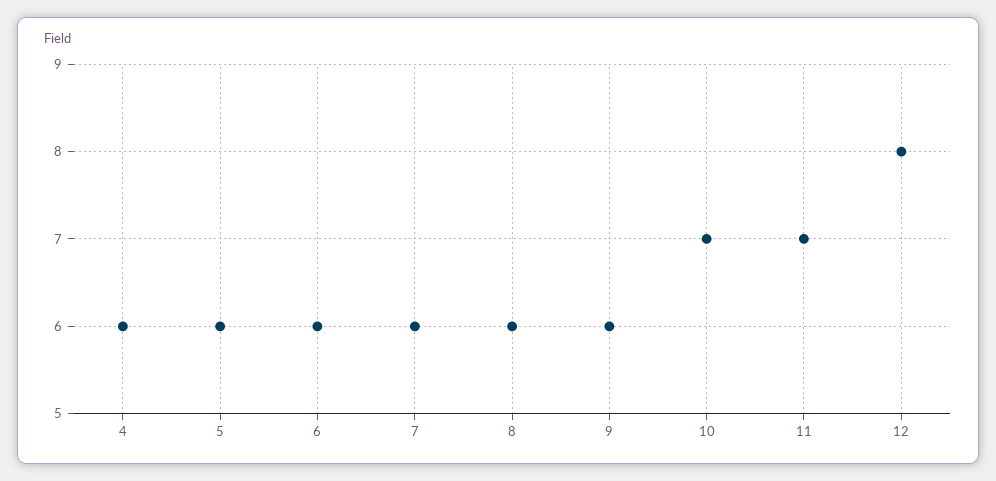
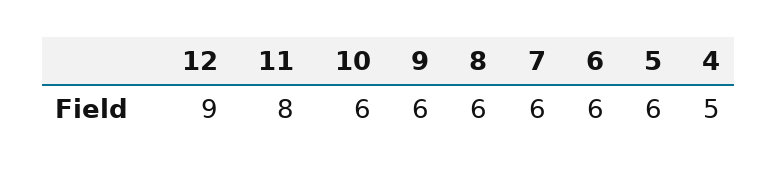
  {
-   "4": 6,
+   "4": 5,
    "5": 6,
    "6": 6,
    "7": 6,
    "8": 6,
    "9": 6,
-   "10": 7,
+   "10": 6,
-   "11": 7,
+   "11": 8,
-   "12": 8
+   "12": 9
  }

